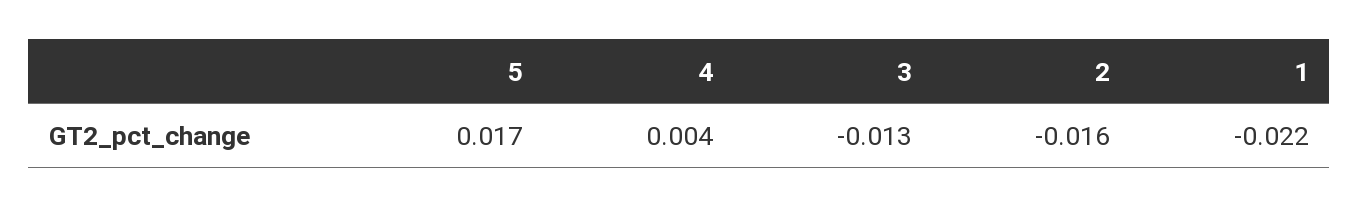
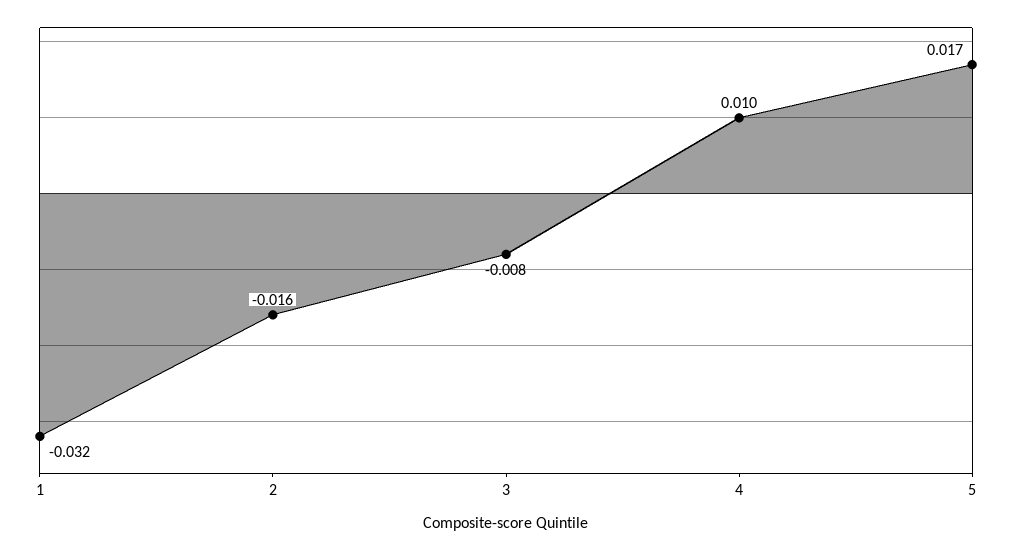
  {
    "5": 0.017,
-   "4": 0.004,
+   "4": 0.01,
-   "3": -0.013,
+   "3": -0.008,
    "2": -0.016,
-   "1": -0.022
+   "1": -0.032
  }

